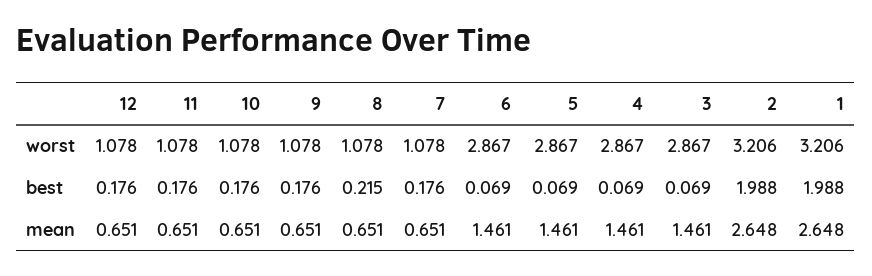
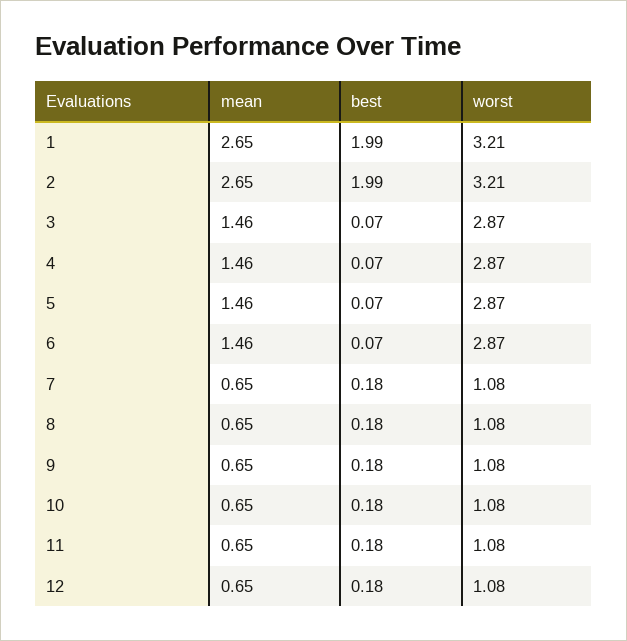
  {
    "12": {
      "worst": 1.078,
      "best": 0.176,
      "mean": 0.651
    },
    "11": {
      "worst": 1.078,
      "best": 0.176,
      "mean": 0.651
    },
    "10": {
      "worst": 1.078,
      "best": 0.176,
      "mean": 0.651
    },
    "9": {
      "worst": 1.078,
      "best": 0.176,
      "mean": 0.651
    },
    "8": {
      "worst": 1.078,
-     "best": 0.215,
+     "best": 0.18,
      "mean": 0.651
    },
    "7": {
      "worst": 1.078,
      "best": 0.176,
      "mean": 0.651
    },
    "6": {
      "worst": 2.867,
      "best": 0.069,
      "mean": 1.461
    },
    "5": {
      "worst": 2.867,
      "best": 0.069,
      "mean": 1.461
    },
    "4": {
      "worst": 2.867,
      "best": 0.069,
      "mean": 1.461
    },
    "3": {
      "worst": 2.867,
      "best": 0.069,
      "mean": 1.461
    },
    "2": {
      "worst": 3.206,
      "best": 1.988,
      "mean": 2.648
    },
    "1": {
      "worst": 3.206,
      "best": 1.988,
      "mean": 2.648
    }
  }

